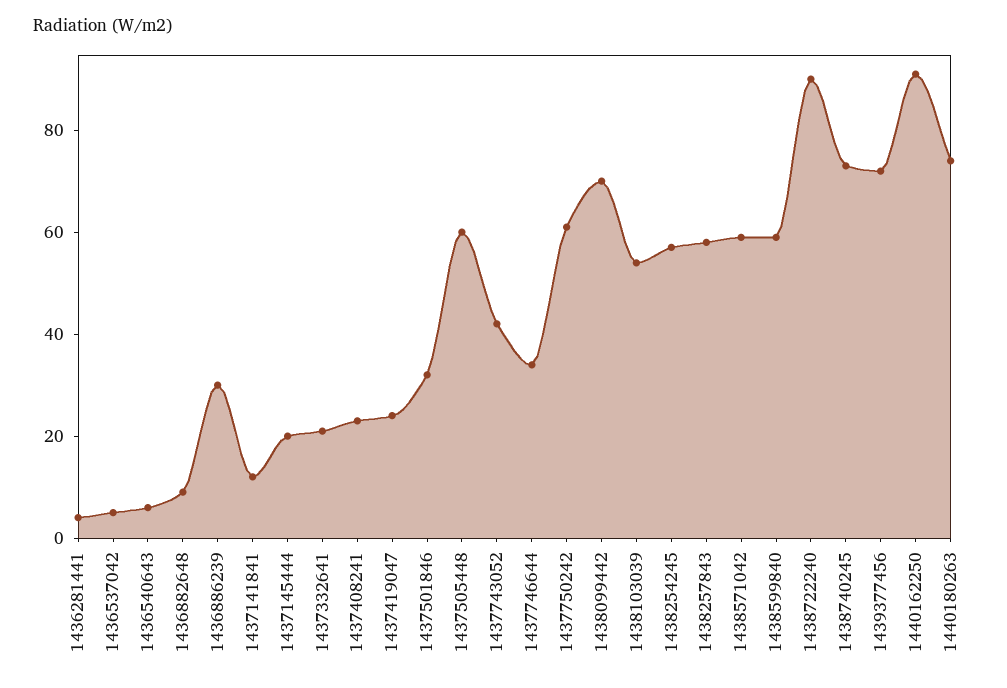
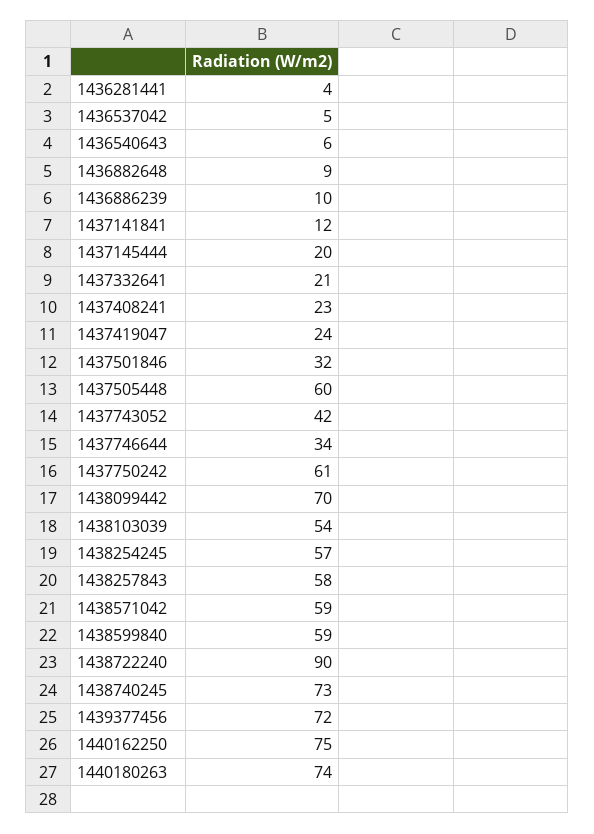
  {
    "1436281441": 4,
    "1436537042": 5,
    "1436540643": 6,
    "1436882648": 9,
-   "1436886239": 30,
+   "1436886239": 10,
    "1437141841": 12,
    "1437145444": 20,
    "1437332641": 21,
    "1437408241": 23,
    "1437419047": 24,
    "1437501846": 32,
    "1437505448": 60,
    "1437743052": 42,
    "1437746644": 34,
    "1437750242": 61,
    "1438099442": 70,
    "1438103039": 54,
    "1438254245": 57,
    "1438257843": 58,
    "1438571042": 59,
    "1438599840": 59,
    "1438722240": 90,
    "1438740245": 73,
    "1439377456": 72,
-   "1440162250": 90,
+   "1440162250": 75,
    "1440180263": 74
  }

